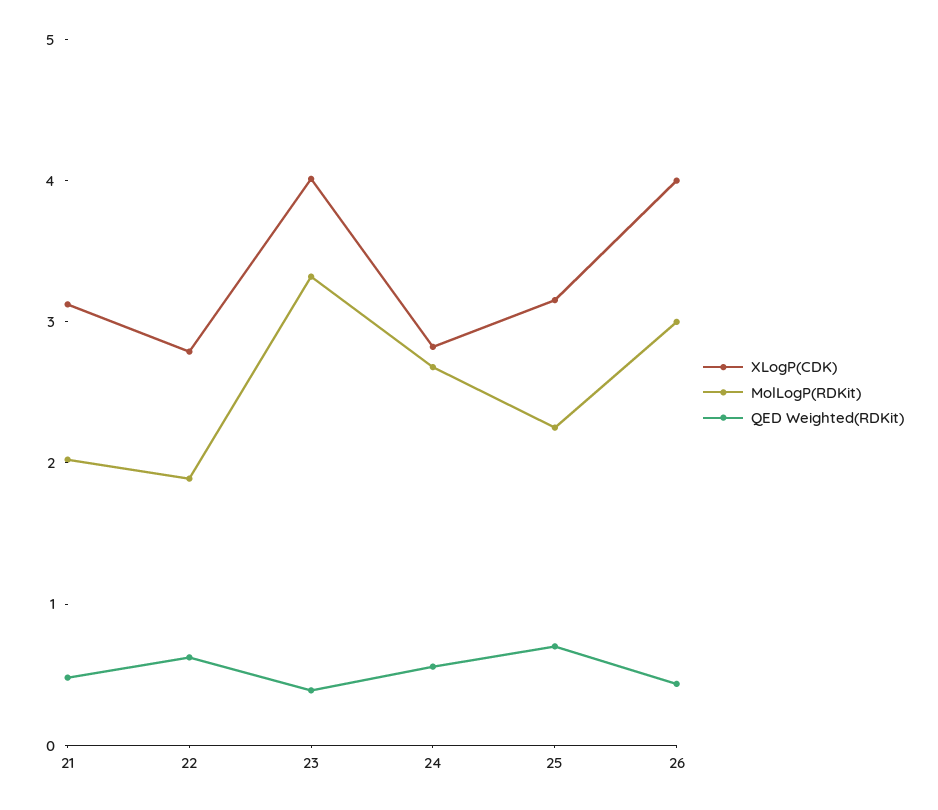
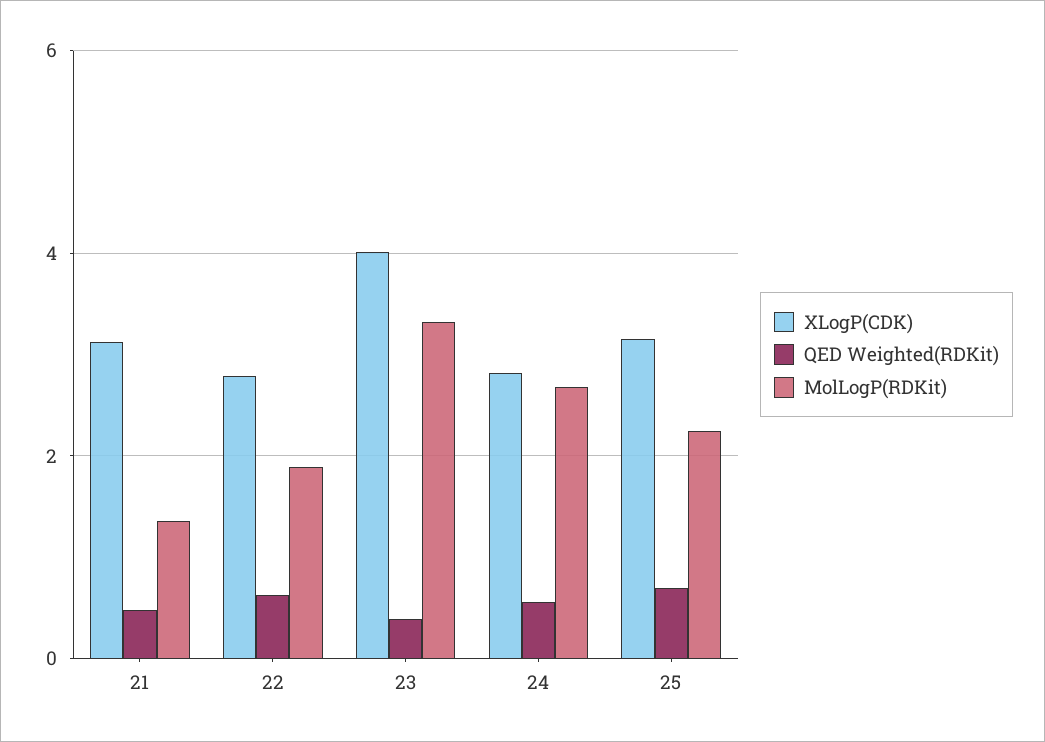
  {
    "XLogP(CDK)": {
      "21": 3.2,
      "22": 2.8,
      "23": 4,
      "24": 2.8,
-     "25": 3.2,
+     "25": 3.2
-     "26": 4
    },
    "MolLogP(RDKit)": {
-     "21": 2,
+     "21": 1.4,
      "22": 1.8,
      "23": 3.4,
      "24": 2.6,
-     "25": 2.2,
+     "25": 2.2
-     "26": 3
    },
    "QED Weighted(RDKit)": {
      "21": 0.4,
      "22": 0.6,
      "23": 0.4,
      "24": 0.6,
-     "25": 0.8,
+     "25": 0.8
-     "26": 0.4
    }
  }

